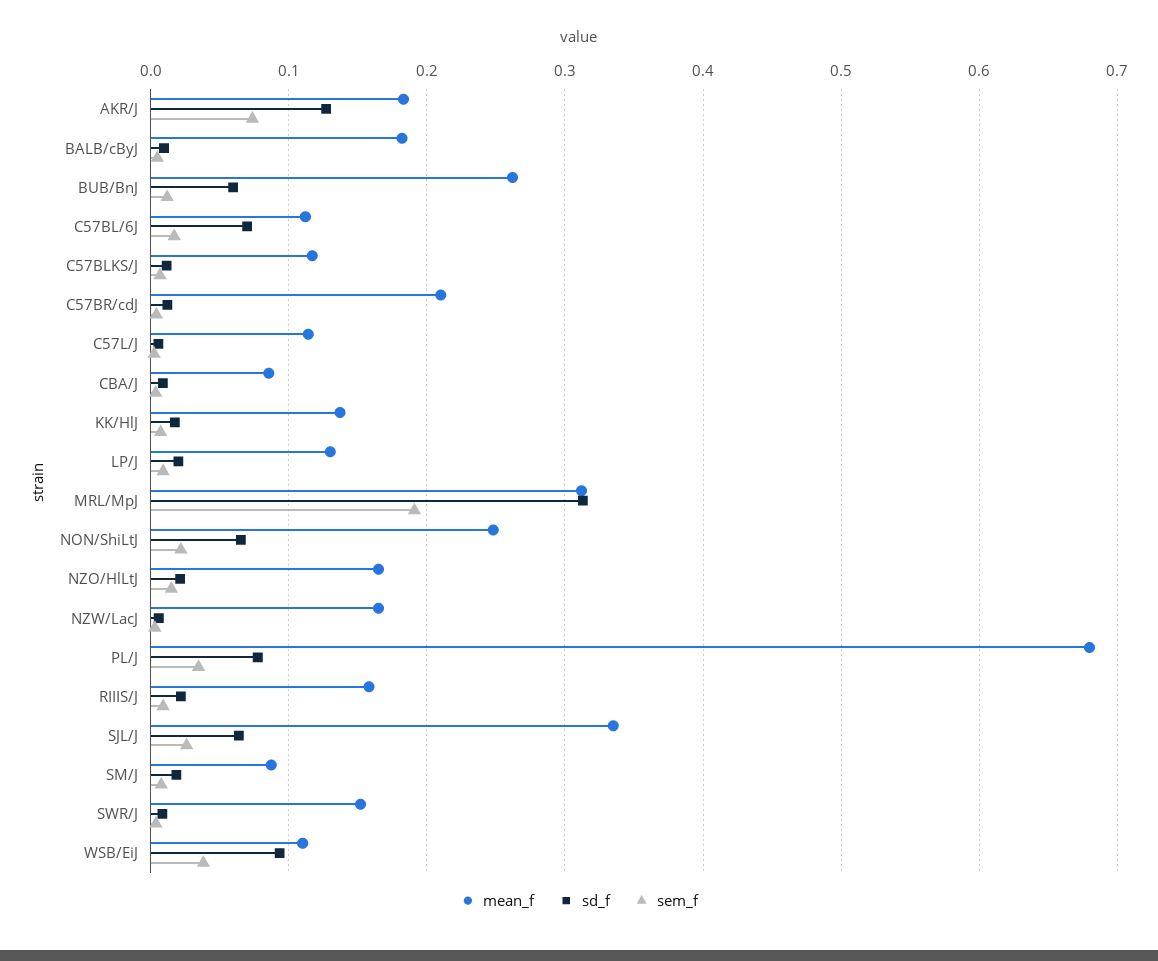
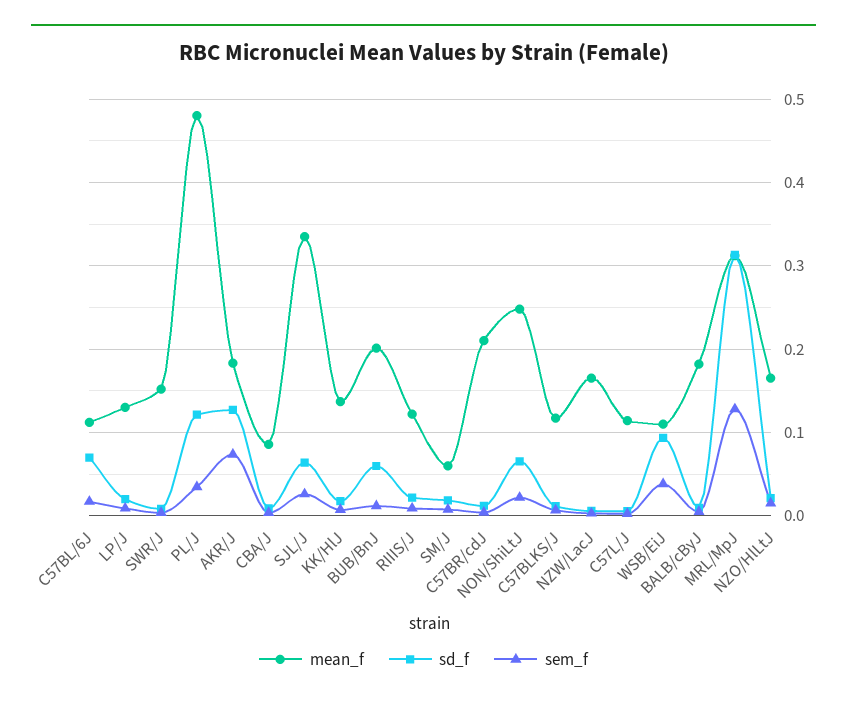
  {
    "mean_f": {
      "AKR/J": 0.18,
      "BALB/cByJ": 0.18,
-     "BUB/BnJ": 0.26,
+     "BUB/BnJ": 0.2,
      "C57BL/6J": 0.11,
      "C57BLKS/J": 0.12,
      "C57BR/cdJ": 0.21,
      "C57L/J": 0.11,
      "CBA/J": 0.09,
      "KK/HlJ": 0.14,
      "LP/J": 0.13,
      "MRL/MpJ": 0.31,
      "NON/ShiLtJ": 0.25,
      "NZO/HlLtJ": 0.17,
      "NZW/LacJ": 0.17,
-     "PL/J": 0.68,
+     "PL/J": 0.48,
-     "RIIIS/J": 0.16,
+     "RIIIS/J": 0.12,
      "SJL/J": 0.34,
-     "SM/J": 0.09,
+     "SM/J": 0.06,
      "SWR/J": 0.15,
      "WSB/EiJ": 0.11
    },
    "sd_f": {
      "AKR/J": 0.13,
      "BALB/cByJ": 0.01,
      "BUB/BnJ": 0.06,
      "C57BL/6J": 0.07,
      "C57BLKS/J": 0.01,
      "C57BR/cdJ": 0.01,
      "C57L/J": 0.01,
      "CBA/J": 0.01,
      "KK/HlJ": 0.02,
      "LP/J": 0.02,
      "MRL/MpJ": 0.31,
      "NON/ShiLtJ": 0.07,
      "NZO/HlLtJ": 0.02,
      "NZW/LacJ": 0.01,
-     "PL/J": 0.08,
+     "PL/J": 0.12,
      "RIIIS/J": 0.02,
      "SJL/J": 0.06,
      "SM/J": 0.02,
      "SWR/J": 0.01,
      "WSB/EiJ": 0.09
    },
    "sem_f": {
      "AKR/J": 0.07,
      "BALB/cByJ": 0,
      "BUB/BnJ": 0.01,
      "C57BL/6J": 0.02,
      "C57BLKS/J": 0.01,
      "C57BR/cdJ": 0,
      "C57L/J": 0,
      "CBA/J": 0,
      "KK/HlJ": 0.01,
      "LP/J": 0.01,
-     "MRL/MpJ": 0.19,
+     "MRL/MpJ": 0.13,
      "NON/ShiLtJ": 0.02,
      "NZO/HlLtJ": 0.02,
      "NZW/LacJ": 0,
      "PL/J": 0.03,
      "RIIIS/J": 0.01,
      "SJL/J": 0.03,
      "SM/J": 0.01,
      "SWR/J": 0,
      "WSB/EiJ": 0.04
    }
  }

